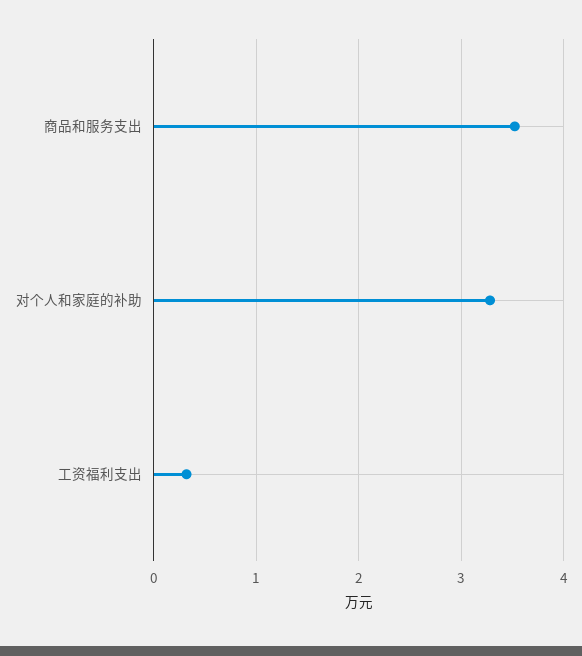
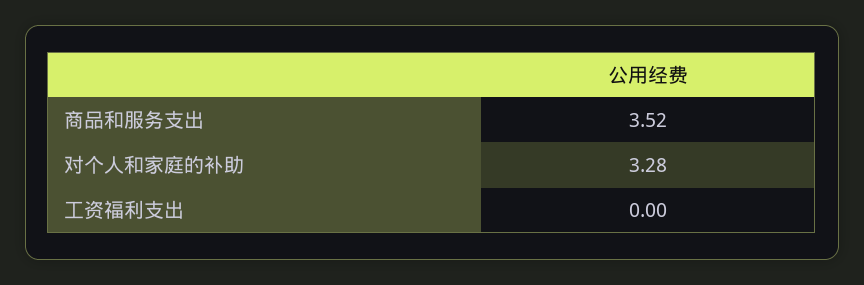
  {
    "商品和服务支出": 3.52,
    "对个人和家庭的补助": 3.28,
-   "工资福利支出": 0.3
+   "工资福利支出": 0
  }

